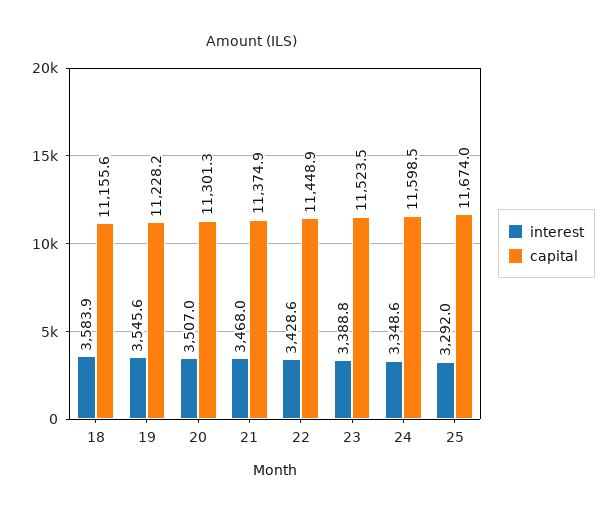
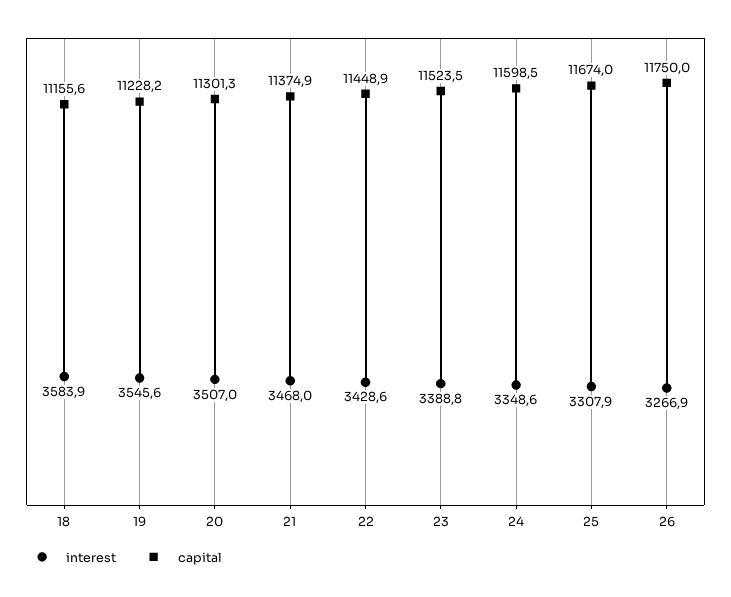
  {
    "interest": {
      "18": 3583.9,
      "19": 3545.6,
      "20": 3507,
      "21": 3468,
      "22": 3428.6,
      "23": 3388.8,
      "24": 3348.6,
-     "25": 3292
+     "25": 3307.9,
+     "26": 3266.9
    },
    "capital": {
      "18": 11155.6,
      "19": 11228.2,
      "20": 11301.3,
      "21": 11374.9,
      "22": 11448.9,
      "23": 11523.5,
      "24": 11598.5,
-     "25": 11674
+     "25": 11674,
+     "26": 11750
    }
  }

